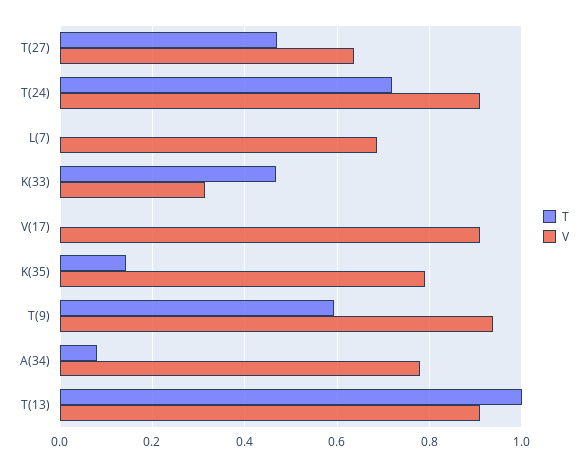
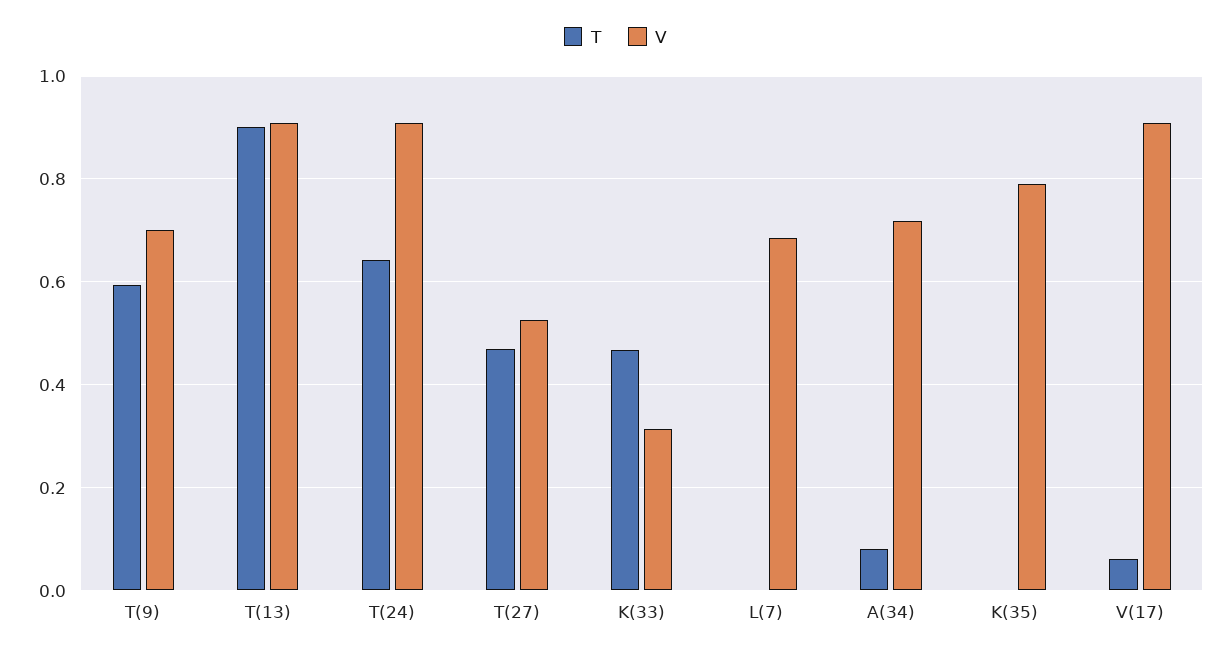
  {
    "T": {
      "T(27)": 0.46,
-     "T(24)": 0.72,
+     "T(24)": 0.64,
      "L(7)": 0,
      "K(33)": 0.46,
-     "V(17)": 0,
+     "V(17)": 0.06,
-     "K(35)": 0.14,
+     "K(35)": 0,
      "T(9)": 0.6,
      "A(34)": 0.08,
-     "T(13)": 1
+     "T(13)": 0.9
    },
    "V": {
-     "T(27)": 0.64,
+     "T(27)": 0.52,
      "T(24)": 0.9,
      "L(7)": 0.68,
      "K(33)": 0.32,
      "V(17)": 0.9,
      "K(35)": 0.8,
-     "T(9)": 0.94,
+     "T(9)": 0.7,
-     "A(34)": 0.78,
+     "A(34)": 0.72,
      "T(13)": 0.9
    }
  }

